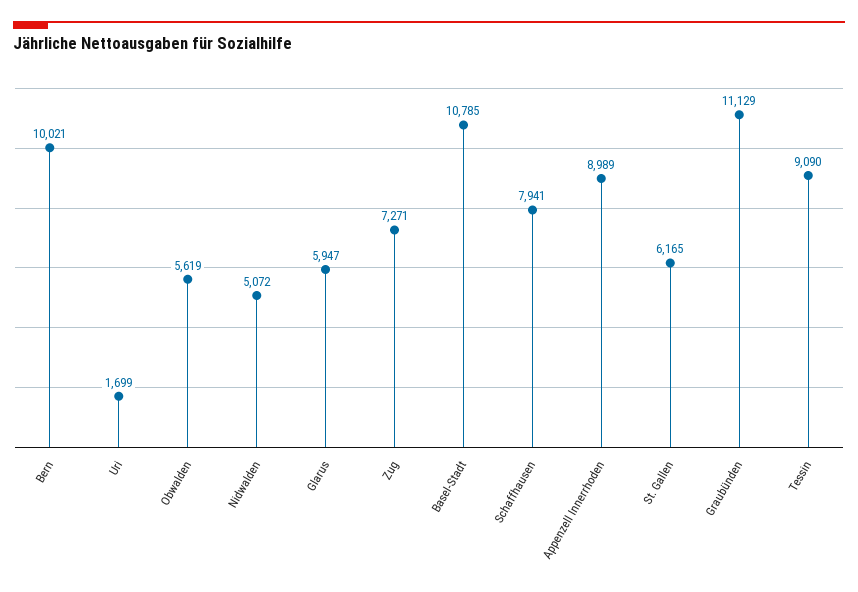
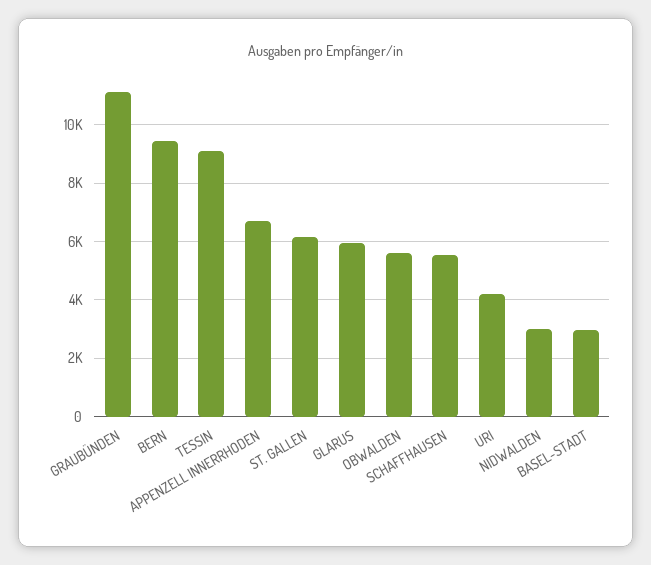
  {
-   "Bern": 10021,
+   "Bern": 9500,
-   "Uri": 1699,
+   "Uri": 4250,
    "Obwalden": 5619,
-   "Nidwalden": 5072,
+   "Nidwalden": 3000,
    "Glarus": 5947,
-   "Zug": 7271,
-   "Basel-Stadt": 10785,
+   "Basel-Stadt": 3000,
-   "Schaffhausen": 7941,
+   "Schaffhausen": 5500,
-   "Appenzell Innerrhoden": 8989,
+   "Appenzell Innerrhoden": 6750,
    "St. Gallen": 6165,
    "Graubünden": 11129,
    "Tessin": 9090
  }

